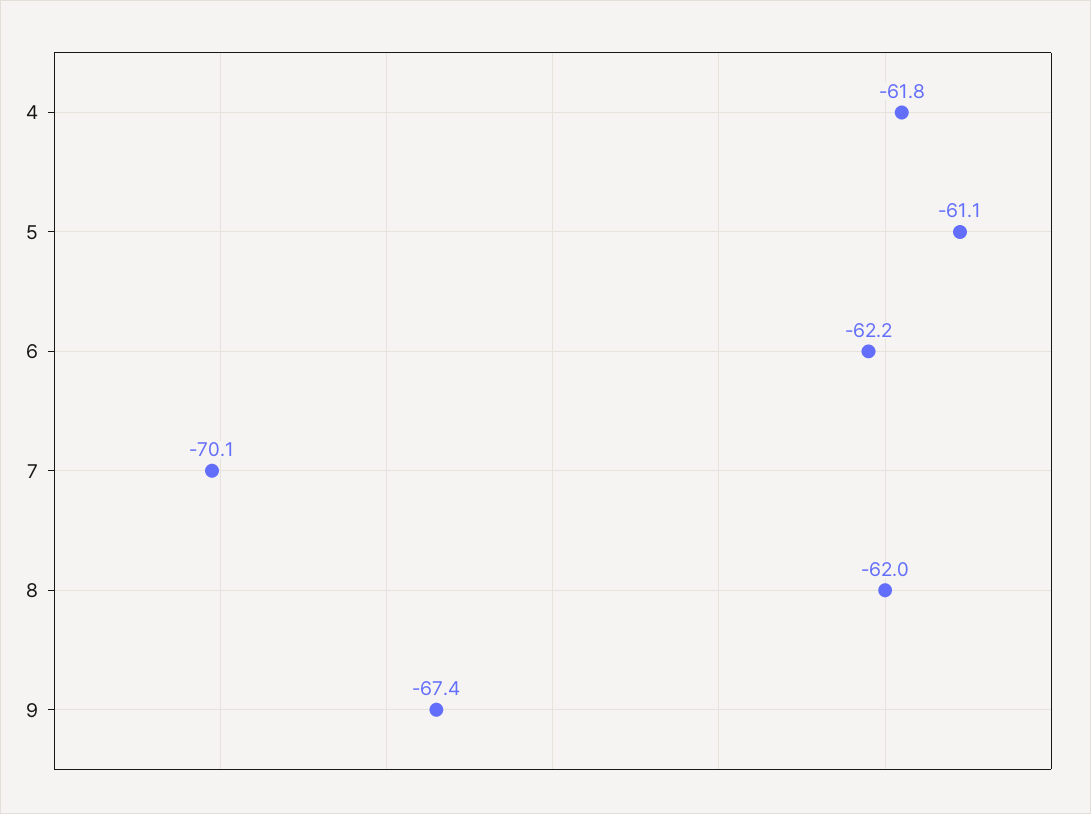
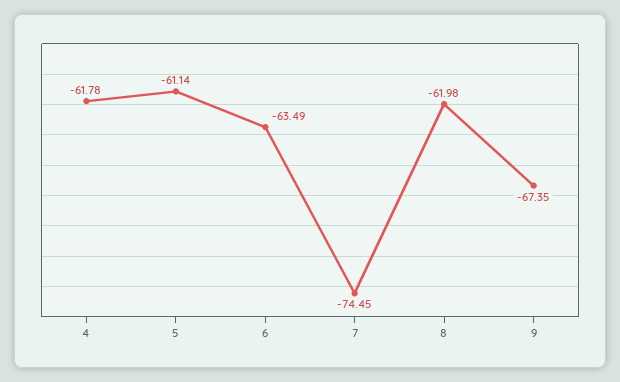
  {
    "4": -61.78,
    "5": -61.14,
-   "6": -62.2,
+   "6": -63.49,
-   "7": -70.1,
+   "7": -74.45,
    "8": -61.98,
    "9": -67.35
  }

